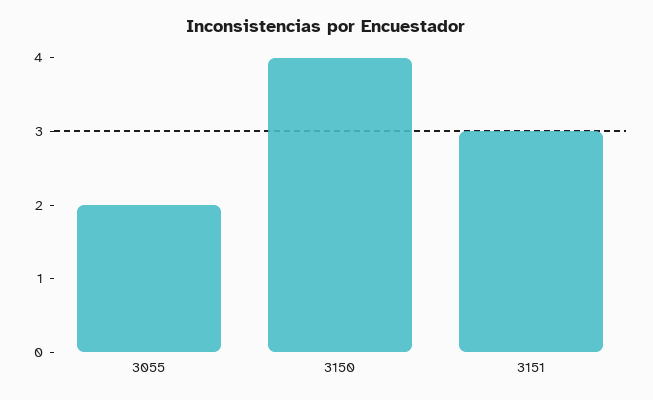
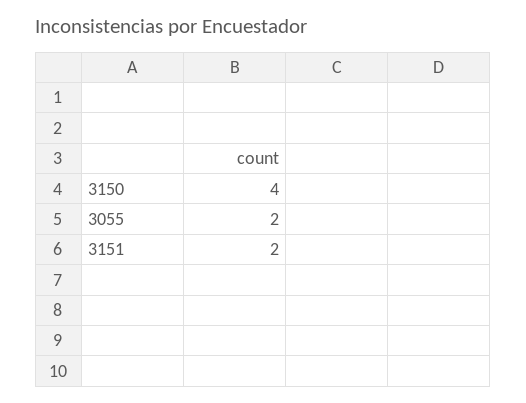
  {
    "3055": 2,
    "3150": 4,
-   "3151": 3
+   "3151": 2
  }

